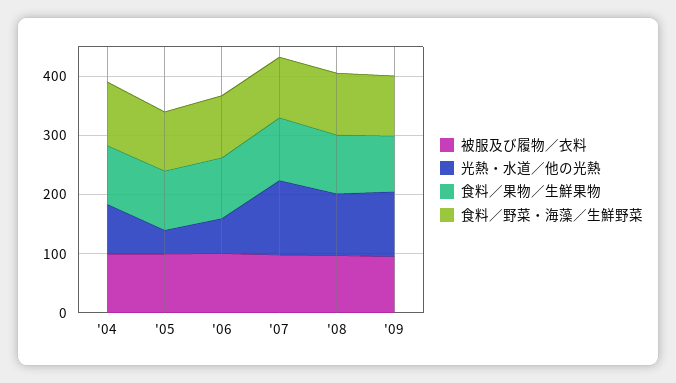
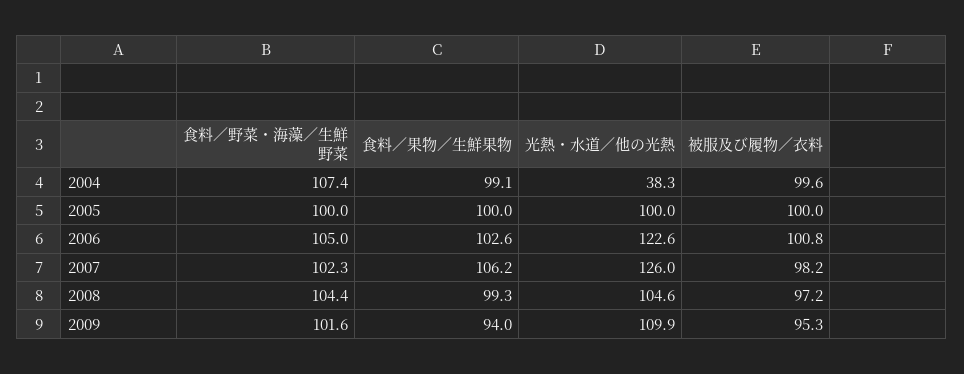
  {
    "被服及び履物／衣料": {
      "'04": 99.6,
      "'05": 100,
      "'06": 100.8,
      "'07": 98.2,
      "'08": 97.2,
      "'09": 95.3
    },
    "光熱・水道／他の光熱": {
-     "'04": 80,
+     "'04": 38.3,
-     "'05": 40,
+     "'05": 100,
-     "'06": 60,
+     "'06": 122.6,
      "'07": 126,
      "'08": 104.6,
      "'09": 109.9
    },
    "食料／果物／生鮮果物": {
      "'04": 99.1,
      "'05": 100,
      "'06": 102.6,
      "'07": 106.2,
      "'08": 99.3,
      "'09": 94
    },
    "食料／野菜・海藻／生鮮野菜": {
      "'04": 107.4,
      "'05": 100,
      "'06": 105,
      "'07": 102.3,
      "'08": 104.4,
      "'09": 101.6
    }
  }

